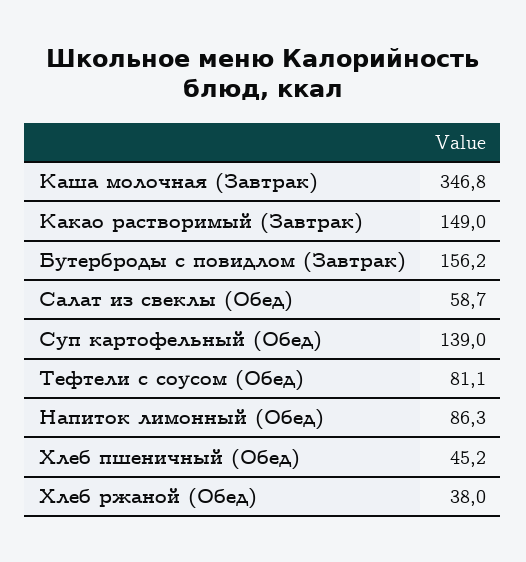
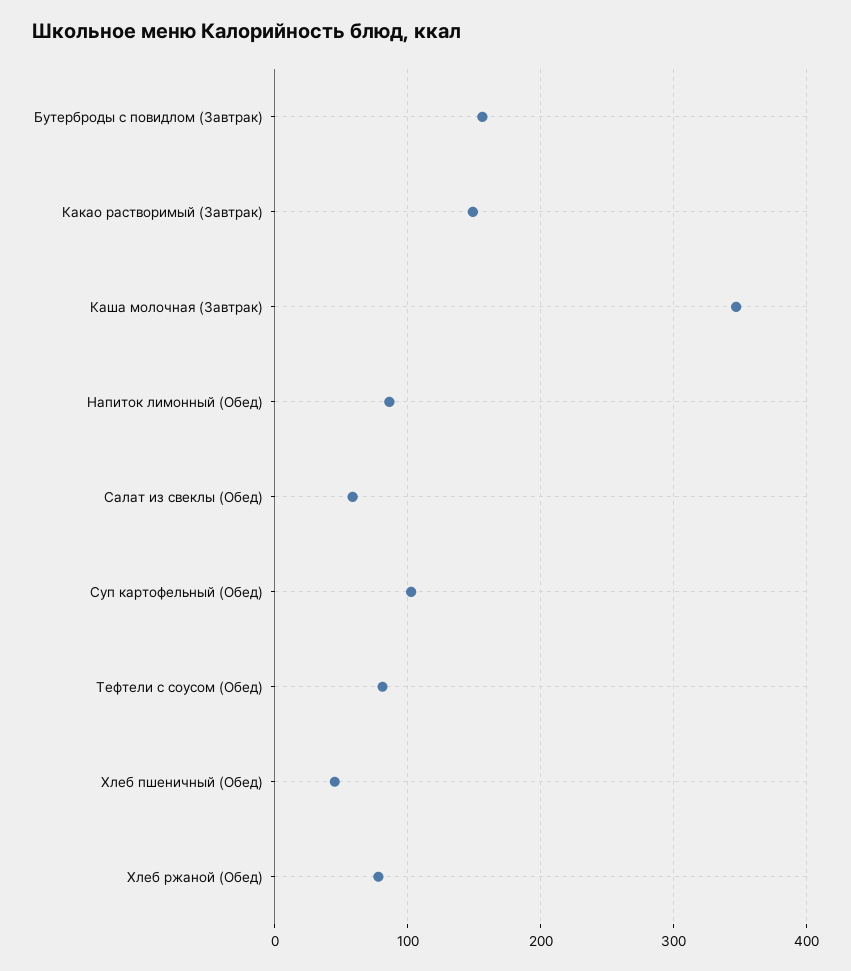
  {
    "Каша молочная (Завтрак)": 346.8,
    "Какао растворимый (Завтрак)": 149,
    "Бутерброды с повидлом (Завтрак)": 156.2,
    "Салат из свеклы (Обед)": 58.7,
-   "Суп картофельный (Обед)": 139,
+   "Суп картофельный (Обед)": 100,
    "Тефтели с соусом (Обед)": 81.1,
    "Напиток лимонный (Обед)": 86.3,
    "Хлеб пшеничный (Обед)": 45.2,
-   "Хлеб ржаной (Обед)": 38
+   "Хлеб ржаной (Обед)": 80
  }

